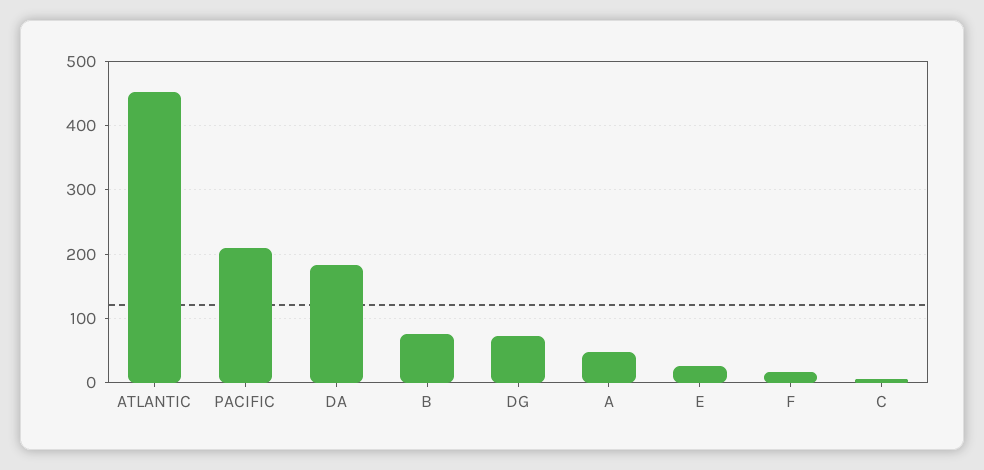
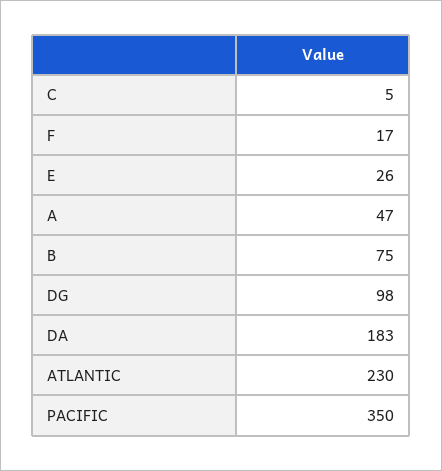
  {
-   "ATLANTIC": 450,
+   "ATLANTIC": 230,
-   "PACIFIC": 210,
+   "PACIFIC": 350,
    "DA": 183,
    "B": 75,
-   "DG": 70,
+   "DG": 98,
    "A": 47,
    "E": 26,
    "F": 17,
    "C": 5
  }

